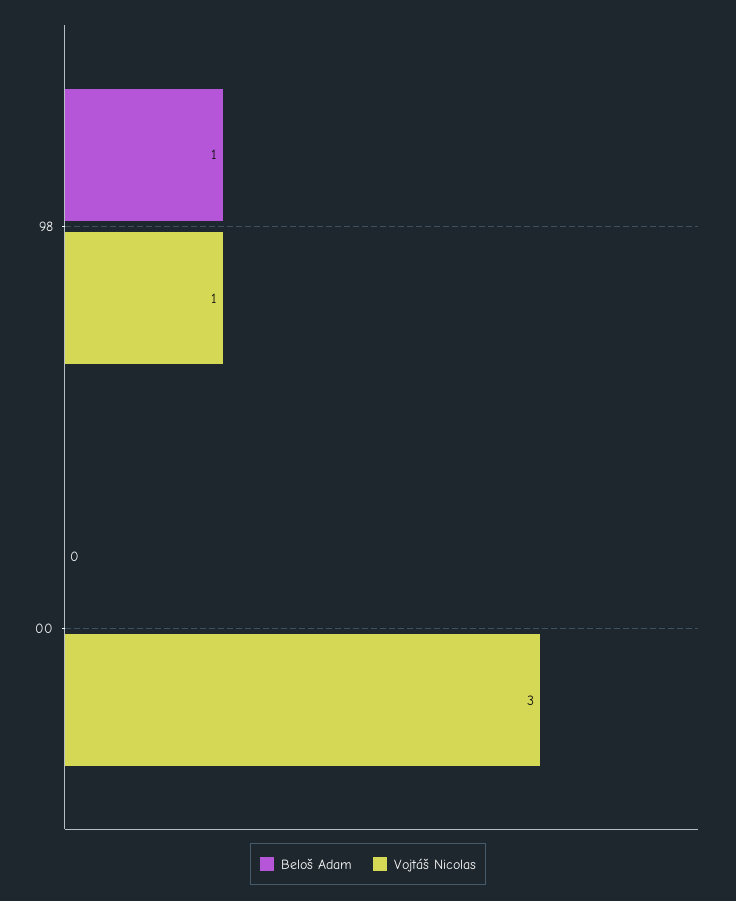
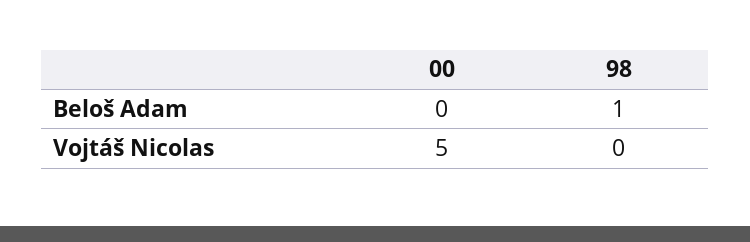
  {
    "Beloš Adam": {
      "98": 1,
      "00": 0
    },
    "Vojtáš Nicolas": {
-     "98": 1,
+     "98": 0,
-     "00": 3
+     "00": 5
    }
  }

